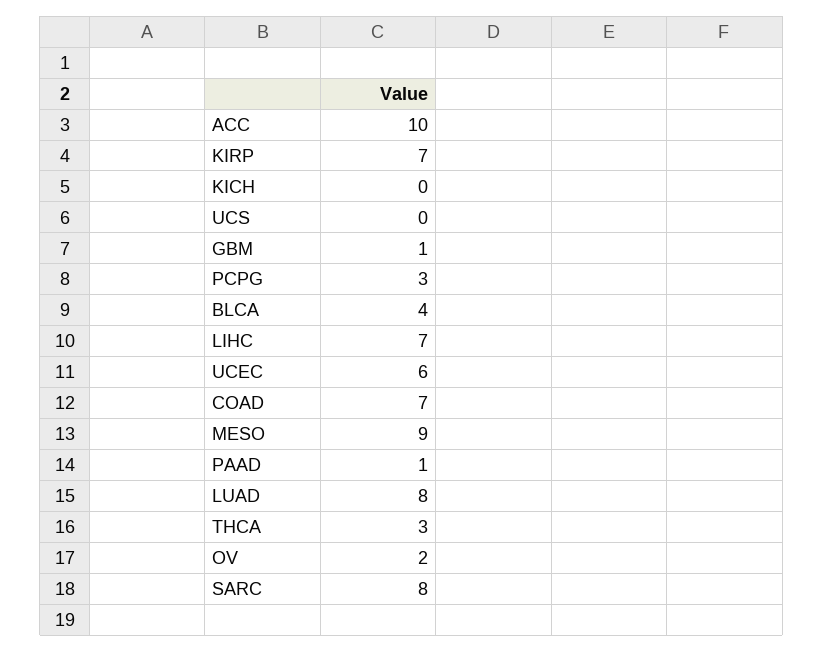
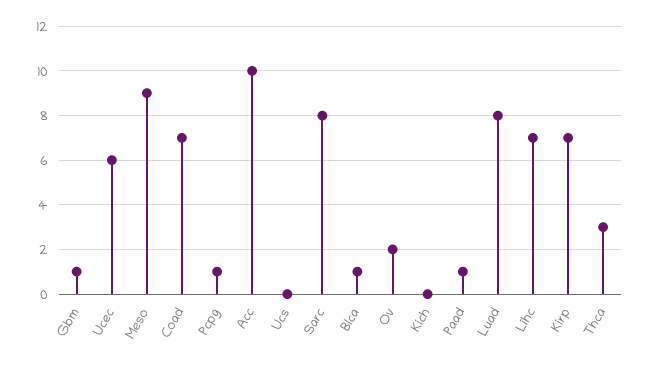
  {
    "ACC": 10,
    "KIRP": 7,
    "KICH": 0,
    "UCS": 0,
    "GBM": 1,
-   "PCPG": 3,
+   "PCPG": 1,
-   "BLCA": 4,
+   "BLCA": 1,
    "LIHC": 7,
    "UCEC": 6,
    "COAD": 7,
    "MESO": 9,
    "PAAD": 1,
    "LUAD": 8,
    "THCA": 3,
    "OV": 2,
    "SARC": 8
  }

